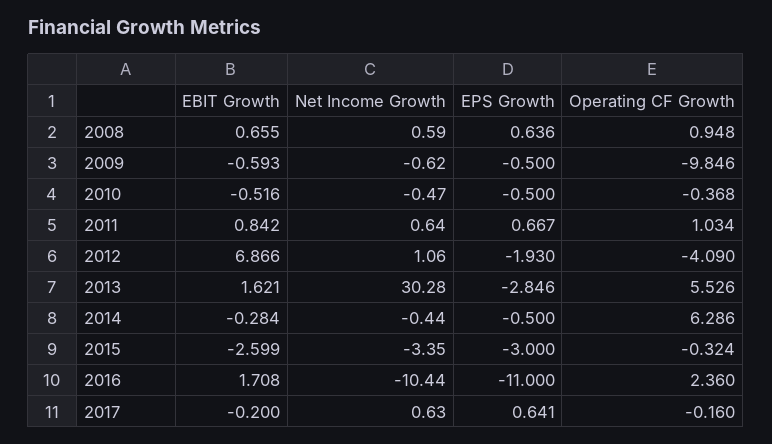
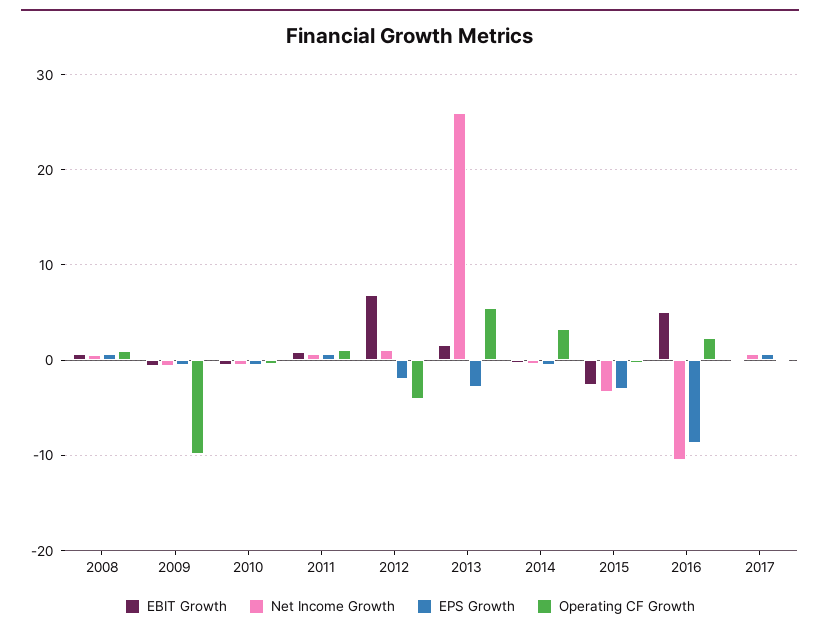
  {
    "EBIT Growth": {
      "2008": 0.655,
      "2009": -0.593,
      "2010": -0.516,
      "2011": 0.842,
      "2012": 6.866,
      "2013": 1.621,
      "2014": -0.284,
      "2015": -2.599,
-     "2016": 1.708,
+     "2016": 5,
      "2017": -0.2
    },
    "Net Income Growth": {
      "2008": 0.59,
      "2009": -0.62,
      "2010": -0.47,
      "2011": 0.64,
      "2012": 1.06,
-     "2013": 30.28,
+     "2013": 26,
      "2014": -0.44,
      "2015": -3.35,
      "2016": -10.44,
      "2017": 0.63
    },
    "EPS Growth": {
      "2008": 0.636,
      "2009": -0.5,
      "2010": -0.5,
      "2011": 0.667,
      "2012": -1.93,
      "2013": -2.846,
      "2014": -0.5,
      "2015": -3,
-     "2016": -11,
+     "2016": -9,
      "2017": 0.641
    },
    "Operating CF Growth": {
      "2008": 0.948,
      "2009": -9.846,
      "2010": -0.368,
      "2011": 1.034,
      "2012": -4.09,
      "2013": 5.526,
-     "2014": 6.286,
+     "2014": 3,
      "2015": -0.324,
      "2016": 2.36,
      "2017": -0.16
    }
  }

